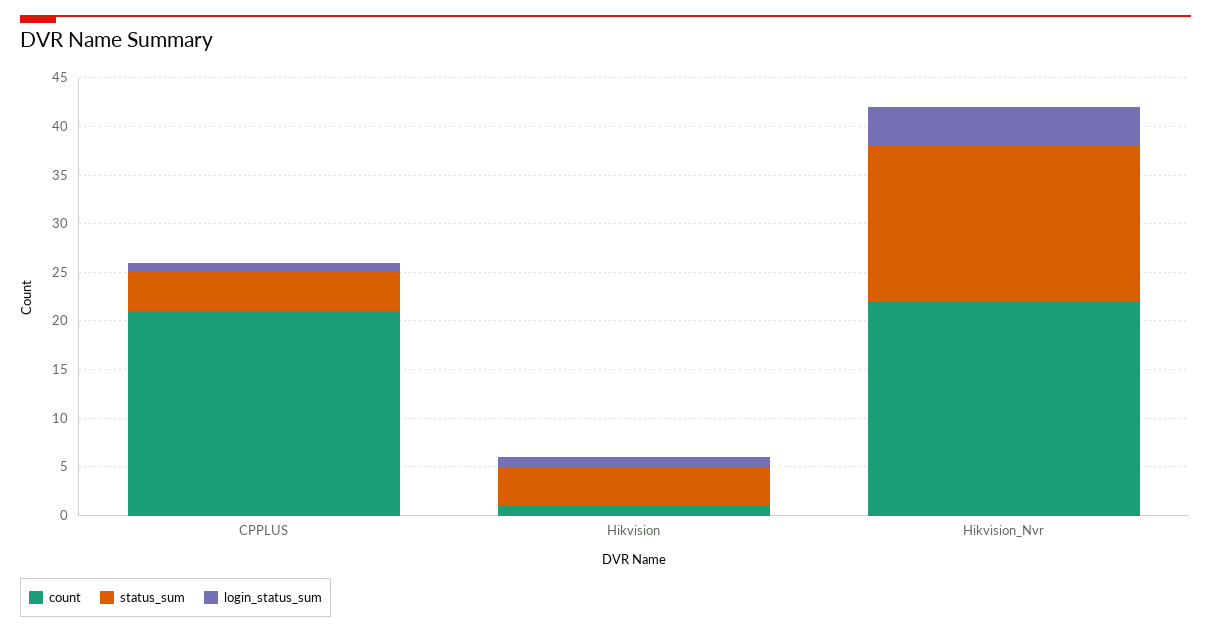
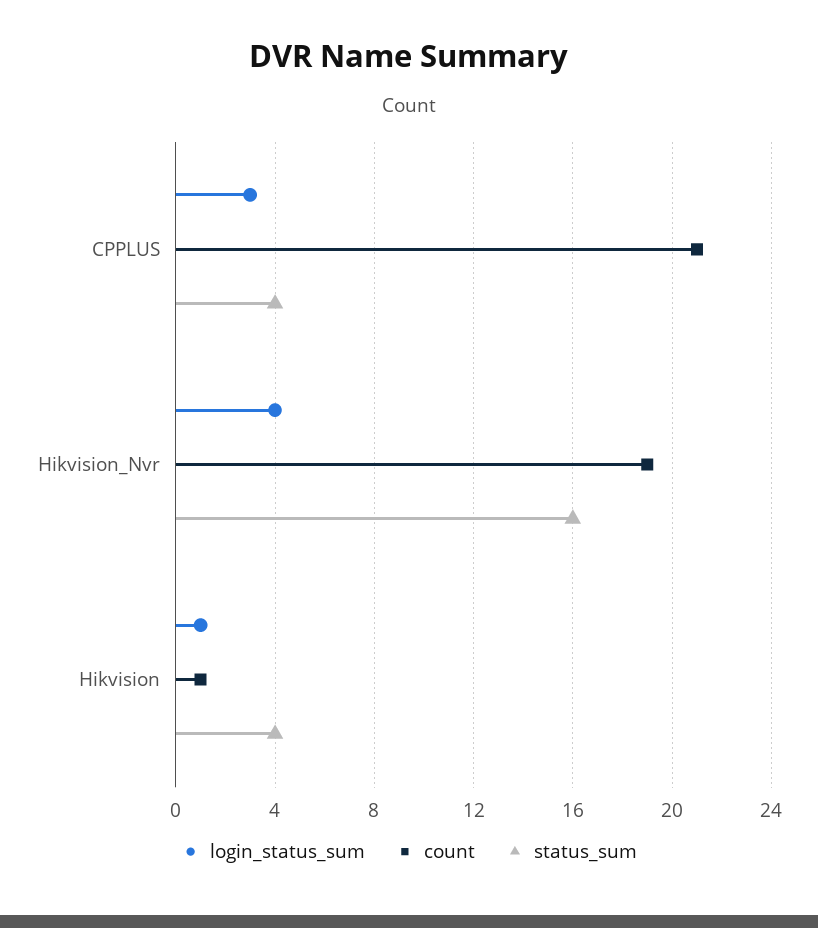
  {
    "count": {
      "CPPLUS": 21,
      "Hikvision": 1,
-     "Hikvision_Nvr": 22
+     "Hikvision_Nvr": 19
    },
    "status_sum": {
      "CPPLUS": 4,
      "Hikvision": 4,
      "Hikvision_Nvr": 16
    },
    "login_status_sum": {
-     "CPPLUS": 1,
+     "CPPLUS": 3,
      "Hikvision": 1,
      "Hikvision_Nvr": 4
    }
  }

